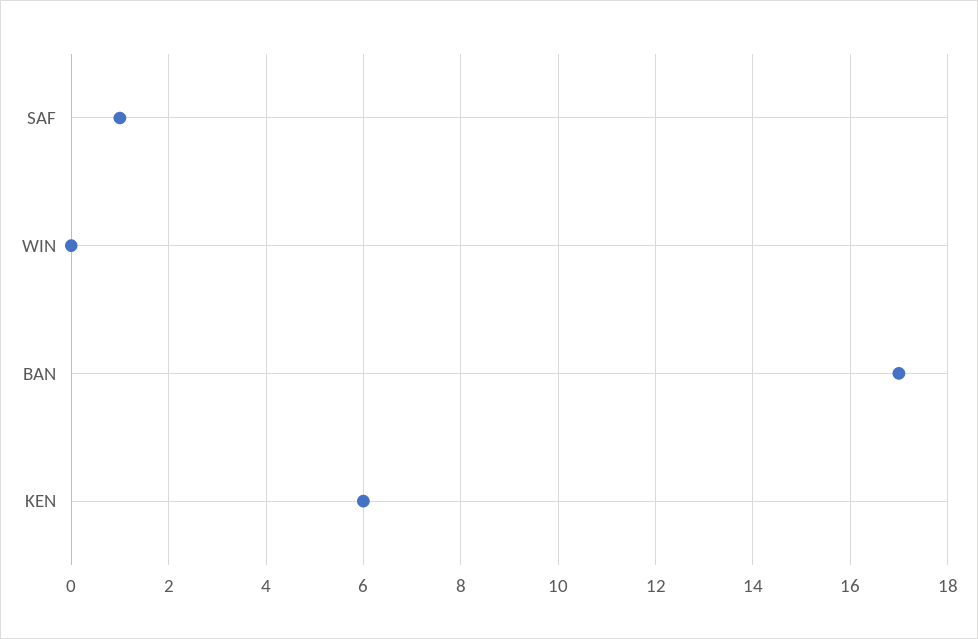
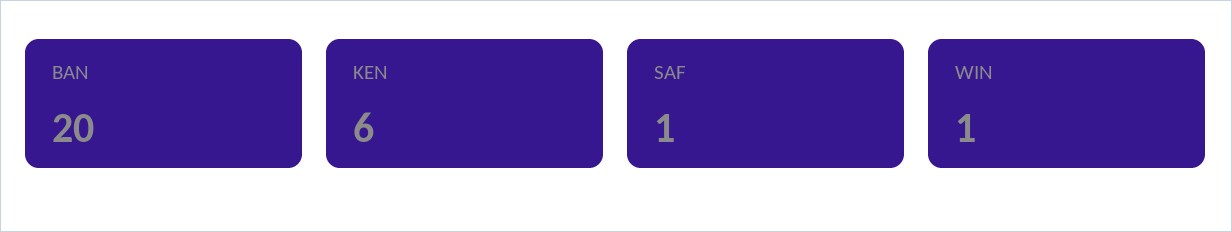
  {
    "SAF": 1,
-   "WIN": 0,
+   "WIN": 1,
-   "BAN": 17,
+   "BAN": 20,
    "KEN": 6
  }

